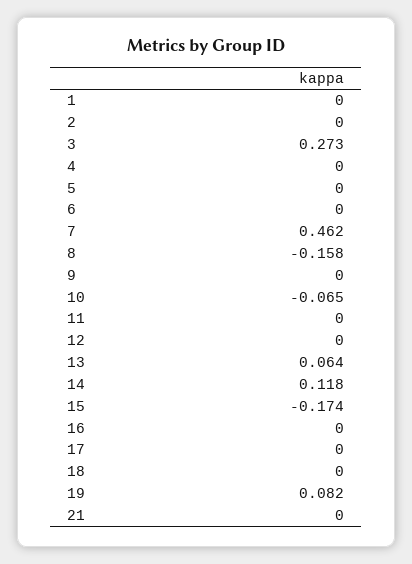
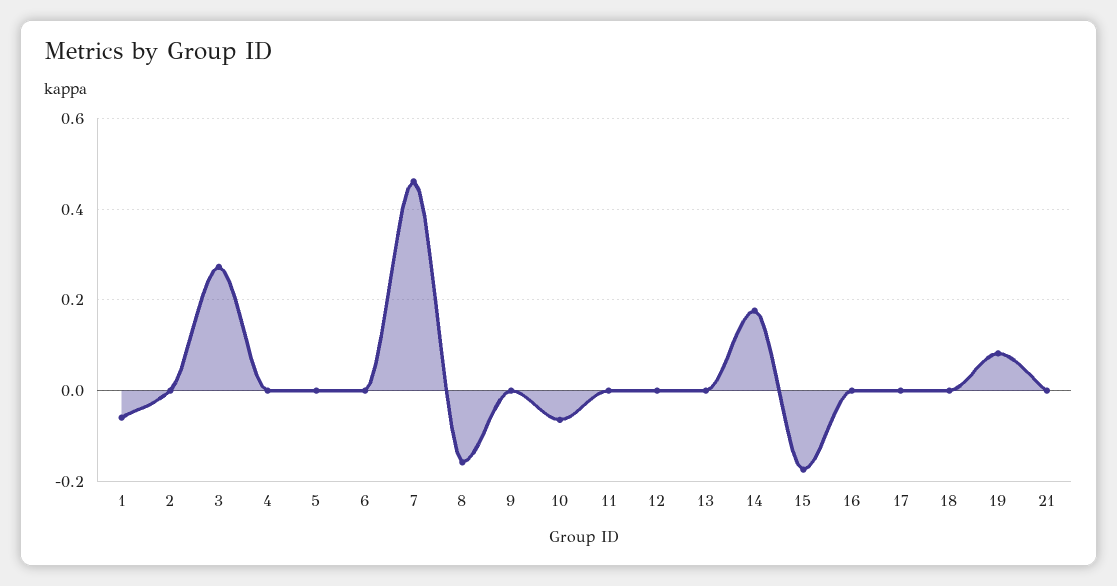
  {
-   "1": 0,
+   "1": -0.06,
    "2": 0,
    "3": 0.273,
    "4": 0,
    "5": 0,
    "6": 0,
    "7": 0.462,
    "8": -0.158,
    "9": 0,
    "10": -0.065,
    "11": 0,
    "12": 0,
-   "13": 0.064,
+   "13": 0,
-   "14": 0.118,
+   "14": 0.18,
    "15": -0.174,
    "16": 0,
    "17": 0,
    "18": 0,
    "19": 0.082,
    "21": 0
  }

